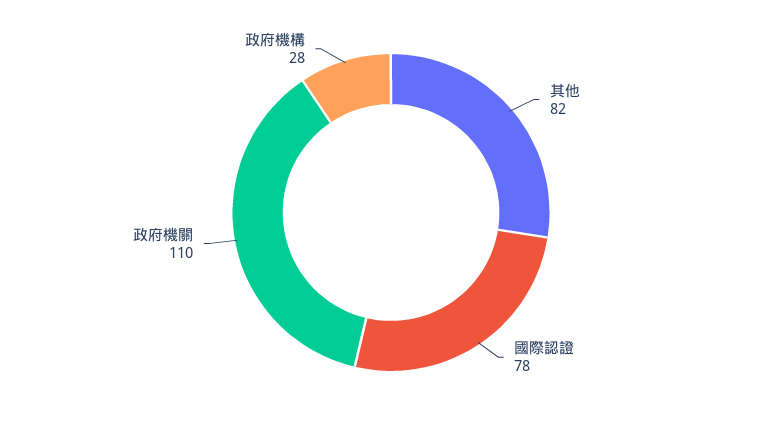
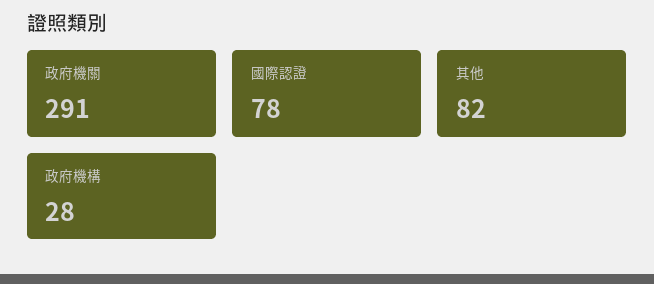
  {
    "其他": 82,
    "國際認證": 78,
-   "政府機關": 110,
+   "政府機關": 291,
    "政府機構": 28
  }

